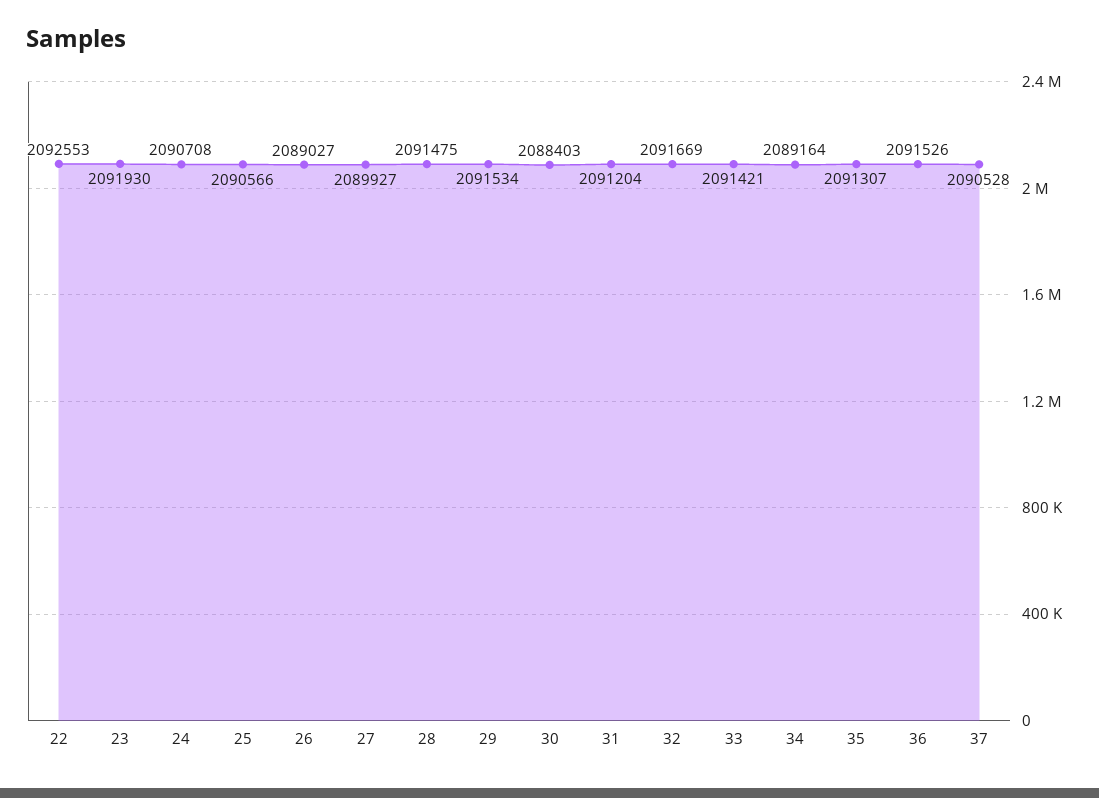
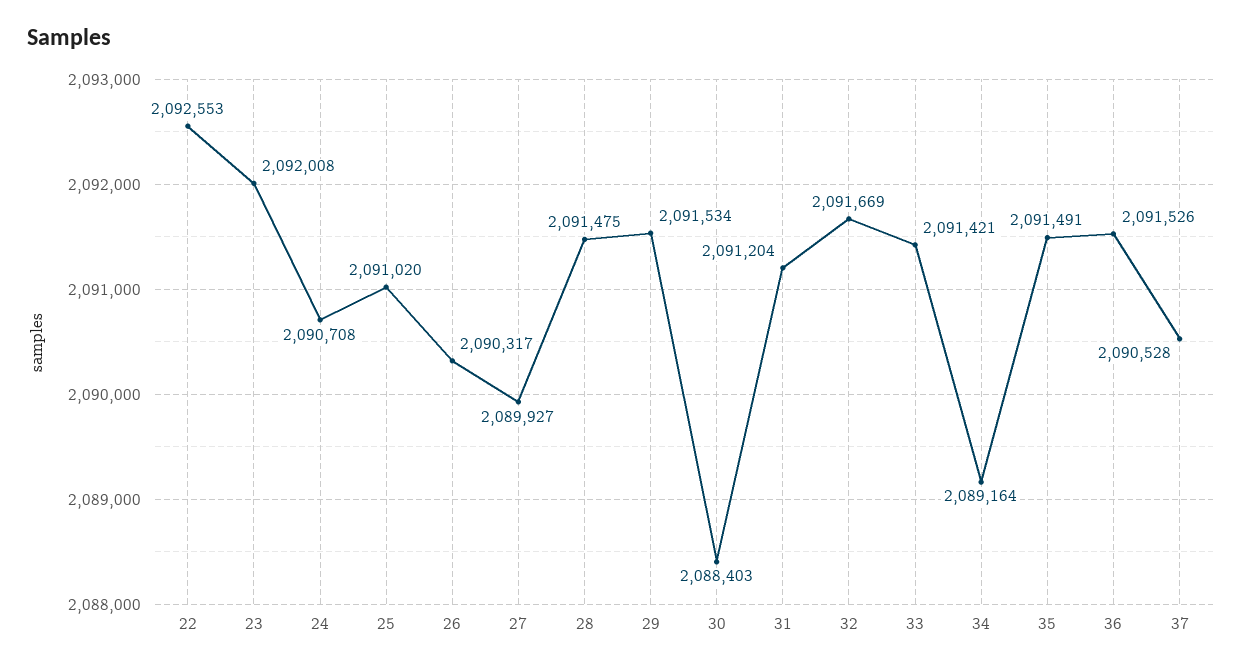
  {
    "22": 2092553,
-   "23": 2091930,
+   "23": 2092008,
    "24": 2090708,
-   "25": 2090566,
+   "25": 2091020,
-   "26": 2089027,
+   "26": 2090317,
    "27": 2089927,
    "28": 2091475,
    "29": 2091534,
    "30": 2088403,
    "31": 2091204,
    "32": 2091669,
    "33": 2091421,
    "34": 2089164,
-   "35": 2091307,
+   "35": 2091491,
    "36": 2091526,
    "37": 2090528
  }

